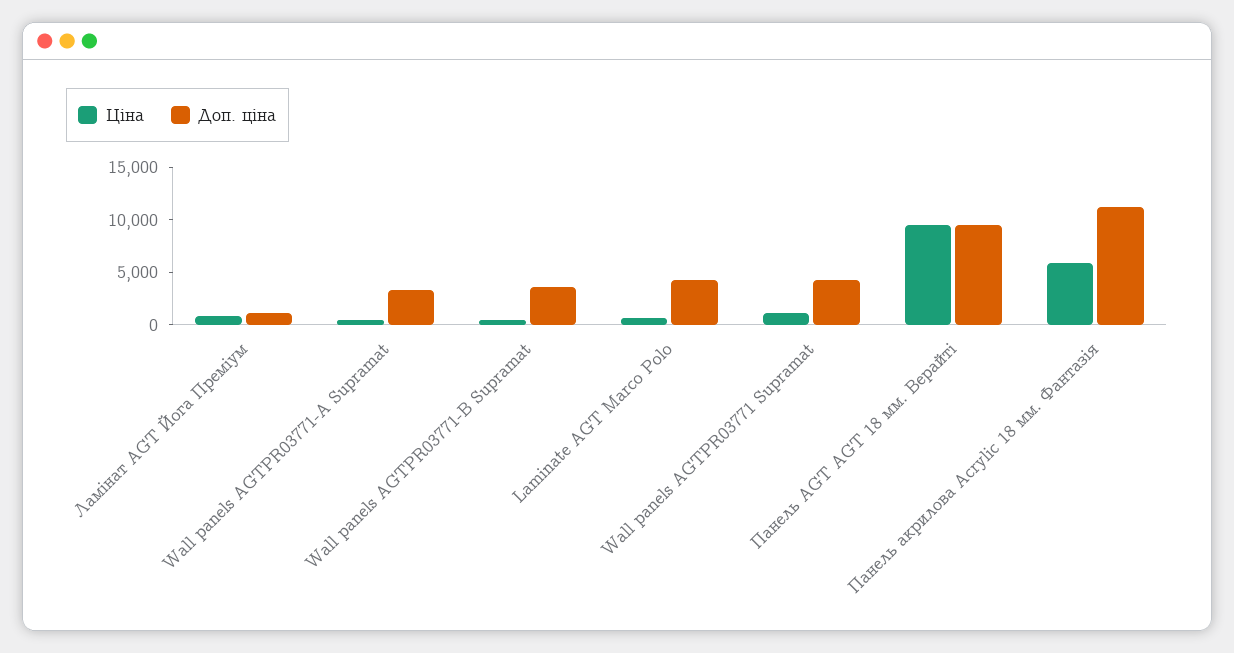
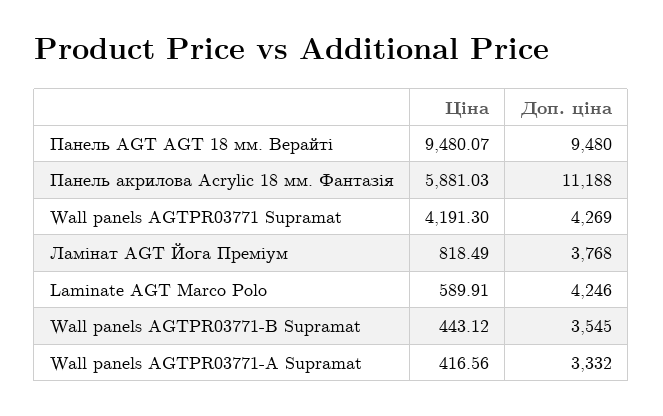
  {
    "Ціна": {
      "Ламінат AGT Йога Преміум": 818.49,
      "Wall panels AGTPR03771-А Supramat": 416.56,
      "Wall panels AGTPR03771-B Supramat": 443.12,
      "Laminate AGT Marco Polo": 589.91,
-     "Wall panels AGTPR03771 Supramat": 1000,
+     "Wall panels AGTPR03771 Supramat": 4191.3,
      "Панель AGT AGT 18 мм. Верайті": 9480.07,
      "Панель акрилова Acrylic 18 мм. Фантазія": 5881.03
    },
    "Доп. ціна": {
-     "Ламінат AGT Йога Преміум": 1000,
+     "Ламінат AGT Йога Преміум": 3768,
      "Wall panels AGTPR03771-А Supramat": 3332,
      "Wall panels AGTPR03771-B Supramat": 3545,
      "Laminate AGT Marco Polo": 4246,
      "Wall panels AGTPR03771 Supramat": 4269,
      "Панель AGT AGT 18 мм. Верайті": 9480,
      "Панель акрилова Acrylic 18 мм. Фантазія": 11188
    }
  }

